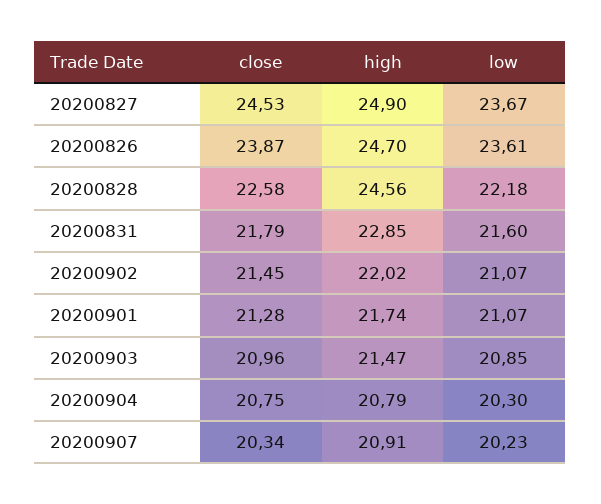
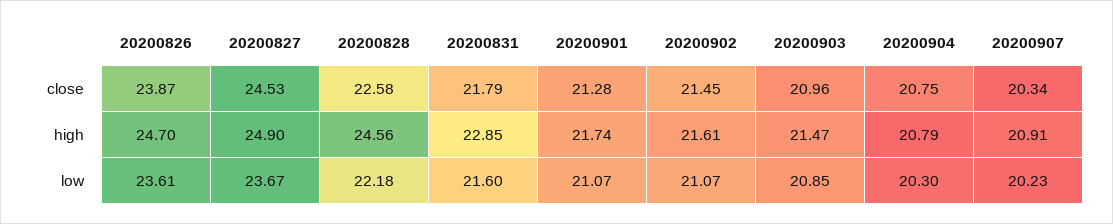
  {
    "close": {
      "20200827": 24.53,
      "20200826": 23.87,
      "20200828": 22.58,
      "20200831": 21.79,
      "20200902": 21.45,
      "20200901": 21.28,
      "20200903": 20.96,
      "20200904": 20.75,
      "20200907": 20.34
    },
    "high": {
      "20200827": 24.9,
      "20200826": 24.7,
      "20200828": 24.56,
      "20200831": 22.85,
-     "20200902": 22.02,
+     "20200902": 21.61,
      "20200901": 21.74,
      "20200903": 21.47,
      "20200904": 20.79,
      "20200907": 20.91
    },
    "low": {
      "20200827": 23.67,
      "20200826": 23.61,
      "20200828": 22.18,
      "20200831": 21.6,
      "20200902": 21.07,
      "20200901": 21.07,
      "20200903": 20.85,
      "20200904": 20.3,
      "20200907": 20.23
    }
  }

